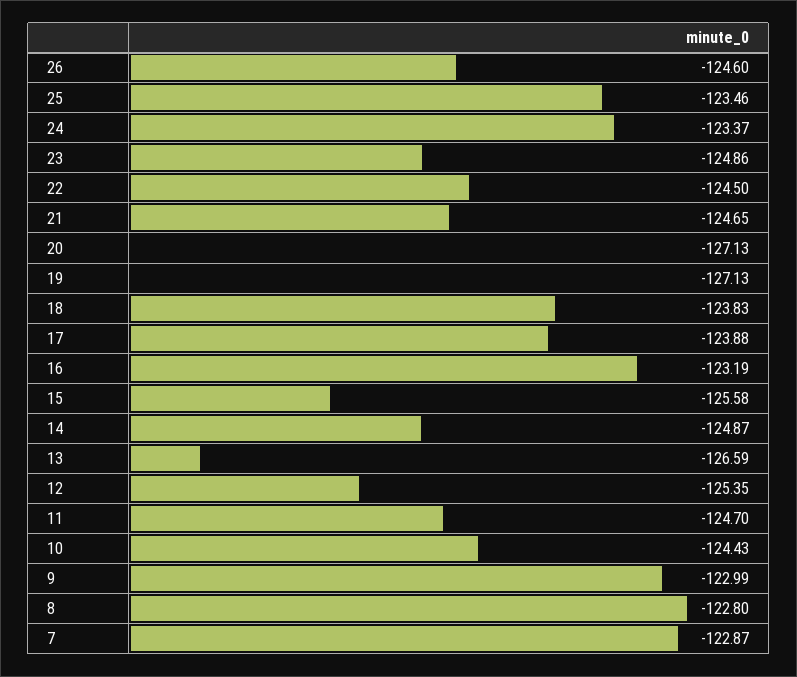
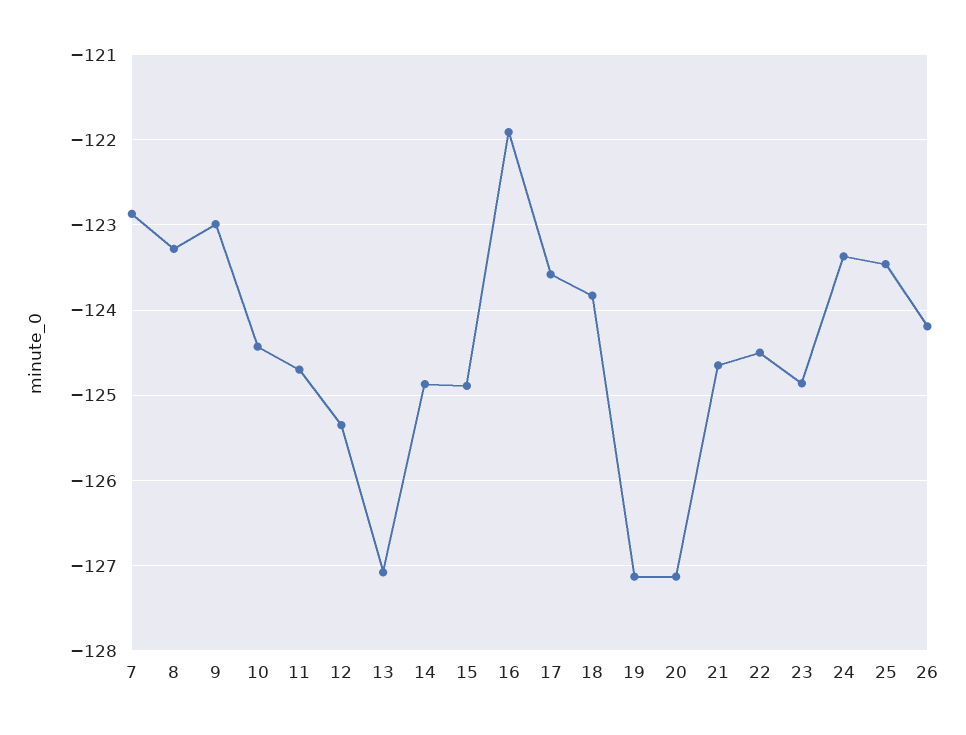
  {
-   "26": -124.6,
+   "26": -124.2,
    "25": -123.46,
    "24": -123.37,
    "23": -124.86,
    "22": -124.5,
    "21": -124.65,
    "20": -127.13,
    "19": -127.13,
    "18": -123.83,
-   "17": -123.88,
+   "17": -123.6,
-   "16": -123.19,
+   "16": -121.9,
-   "15": -125.58,
+   "15": -124.9,
    "14": -124.87,
-   "13": -126.59,
+   "13": -127.1,
    "12": -125.35,
    "11": -124.7,
    "10": -124.43,
    "9": -122.99,
-   "8": -122.8,
+   "8": -123.3,
    "7": -122.87
  }

